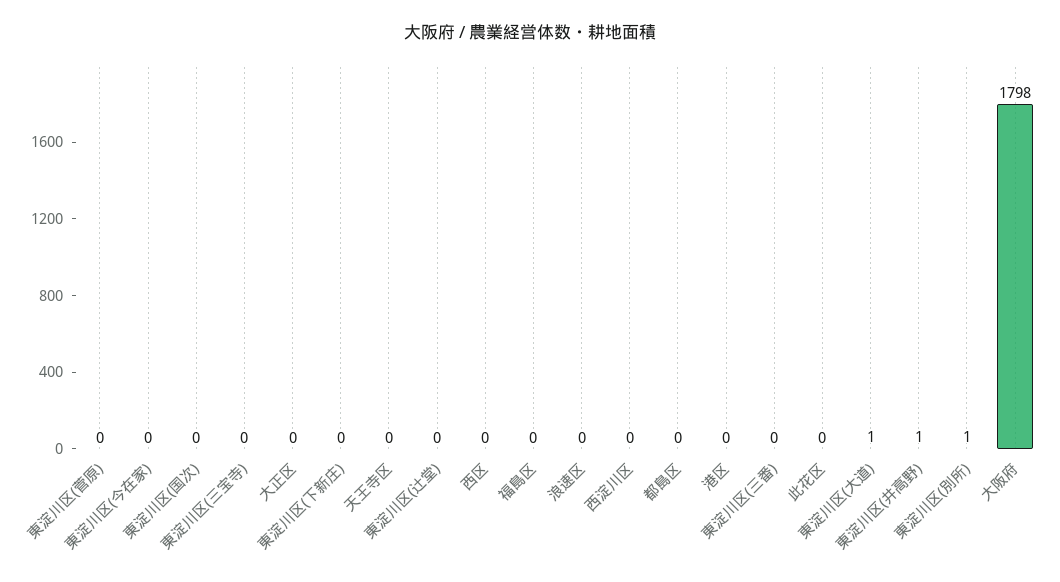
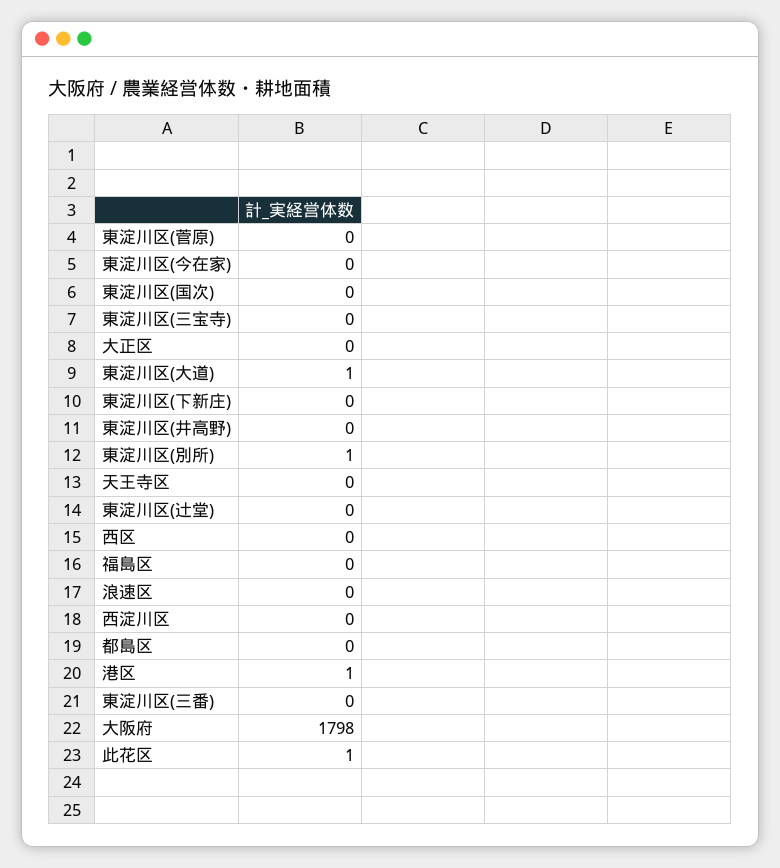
  {
    "東淀川区(菅原)": 0,
    "東淀川区(今在家)": 0,
    "東淀川区(国次)": 0,
    "東淀川区(三宝寺)": 0,
    "大正区": 0,
    "東淀川区(下新庄)": 0,
    "天王寺区": 0,
    "東淀川区(辻堂)": 0,
    "西区": 0,
    "福島区": 0,
    "浪速区": 0,
    "西淀川区": 0,
    "都島区": 0,
-   "港区": 0,
+   "港区": 1,
    "東淀川区(三番)": 0,
-   "此花区": 0,
+   "此花区": 1,
    "東淀川区(大道)": 1,
-   "東淀川区(井高野)": 1,
+   "東淀川区(井高野)": 0,
    "東淀川区(別所)": 1,
    "大阪府": 1798
  }

